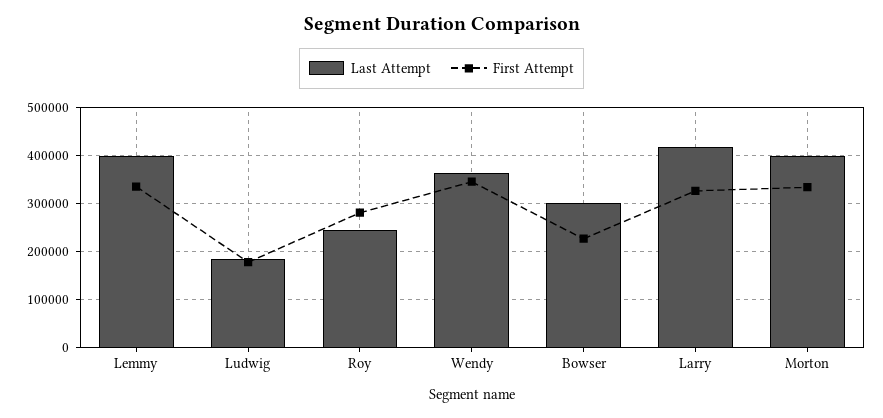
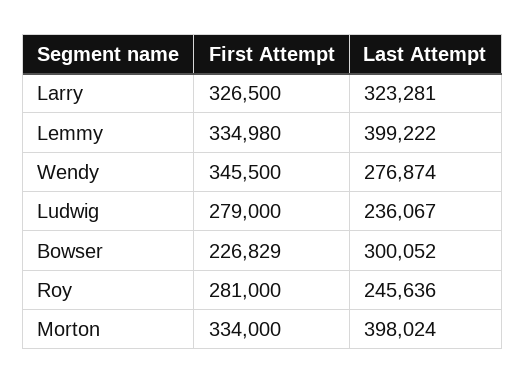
  {
    "Last Attempt": {
      "Lemmy": 399222,
-     "Ludwig": 180000,
+     "Ludwig": 236067,
      "Roy": 245636,
-     "Wendy": 360000,
+     "Wendy": 276874,
      "Bowser": 300052,
-     "Larry": 420000,
+     "Larry": 323281,
      "Morton": 398024
    },
    "First Attempt": {
      "Lemmy": 334980,
-     "Ludwig": 180000,
+     "Ludwig": 279000,
      "Roy": 281000,
      "Wendy": 345500,
      "Bowser": 226829,
      "Larry": 326500,
      "Morton": 334000
    }
  }

